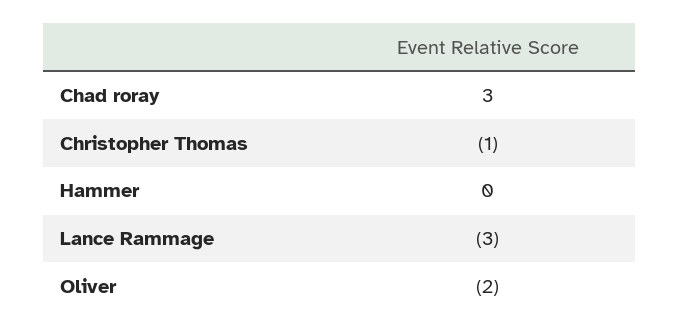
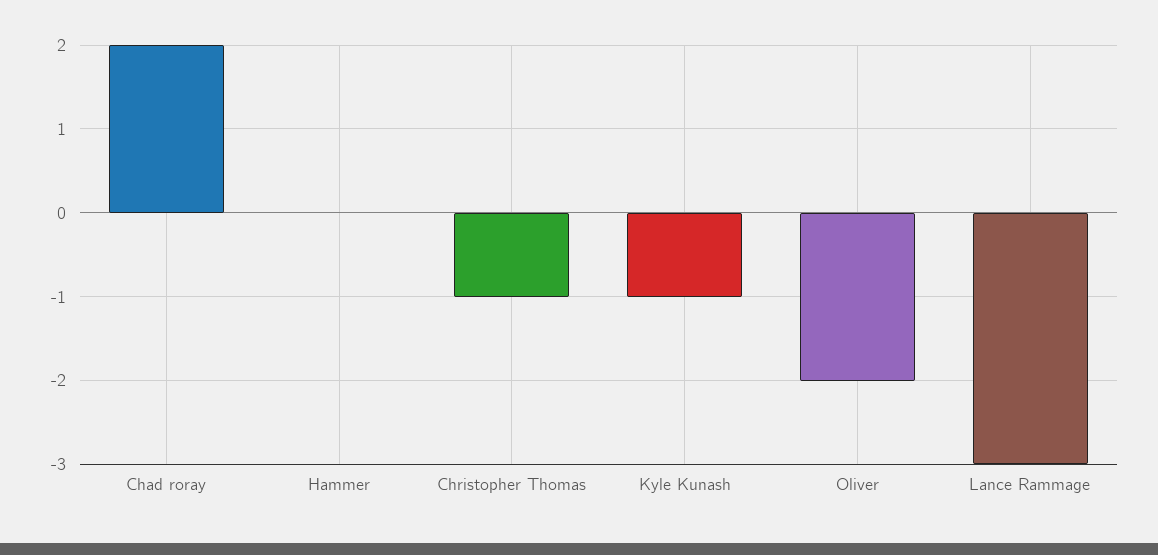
  {
-   "Chad roray": 3,
+   "Chad roray": 2,
    "Christopher Thomas": -1,
    "Hammer": 0,
    "Lance Rammage": -3,
-   "Oliver": -2
+   "Oliver": -2,
+   "Kyle Kunash": -1
  }

